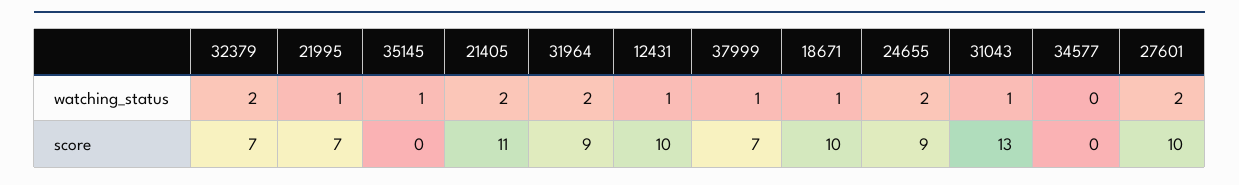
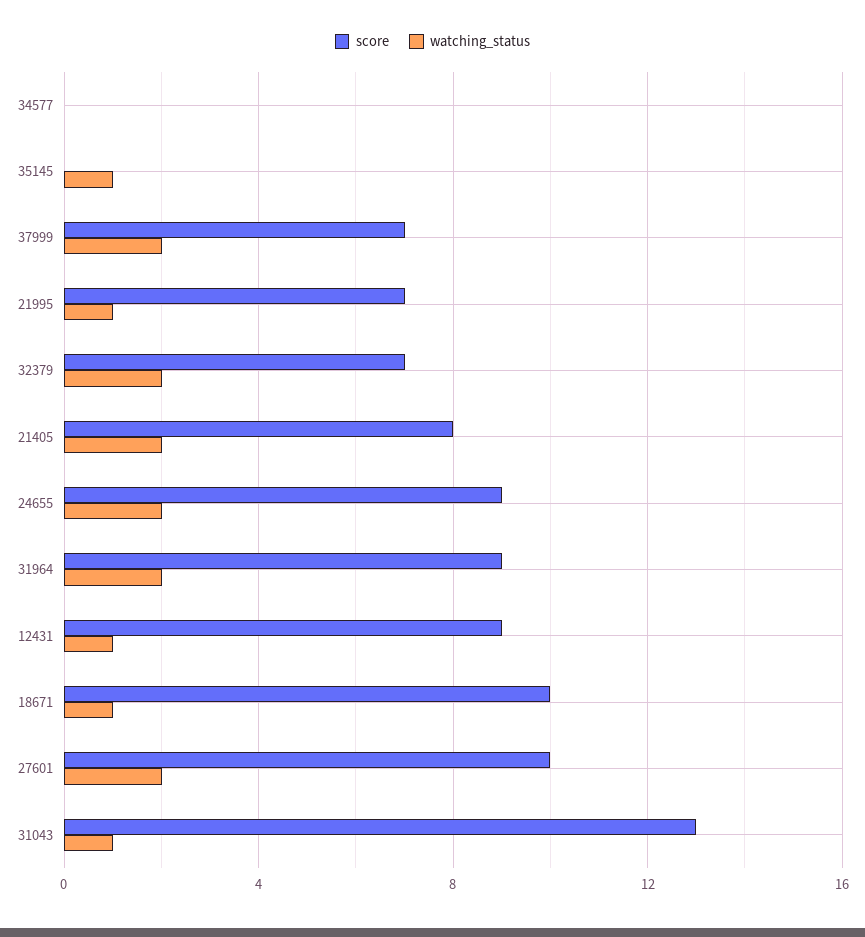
  {
    "watching_status": {
      "32379": 2,
      "21995": 1,
      "35145": 1,
      "21405": 2,
      "31964": 2,
      "12431": 1,
-     "37999": 1,
+     "37999": 2,
      "18671": 1,
      "24655": 2,
      "31043": 1,
      "34577": 0,
      "27601": 2
    },
    "score": {
      "32379": 7,
      "21995": 7,
      "35145": 0,
-     "21405": 11,
+     "21405": 8,
      "31964": 9,
-     "12431": 10,
+     "12431": 9,
      "37999": 7,
      "18671": 10,
      "24655": 9,
      "31043": 13,
      "34577": 0,
      "27601": 10
    }
  }

